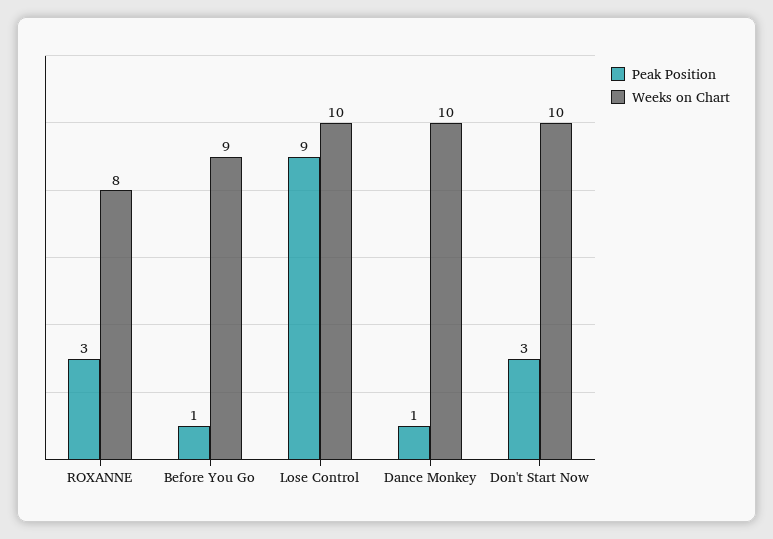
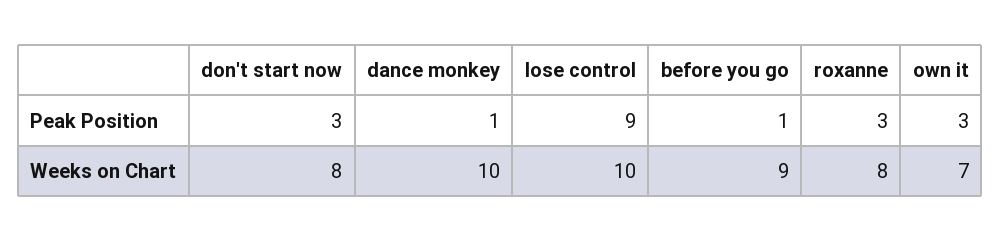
  {
    "Peak Position": {
      "ROXANNE": 3,
      "Before You Go": 1,
      "Lose Control": 9,
      "Dance Monkey": 1,
-     "Don't Start Now": 3
+     "Don't Start Now": 3,
+     "own it": 3
    },
    "Weeks on Chart": {
      "ROXANNE": 8,
      "Before You Go": 9,
      "Lose Control": 10,
      "Dance Monkey": 10,
-     "Don't Start Now": 10
+     "Don't Start Now": 8,
+     "own it": 7
    }
  }

